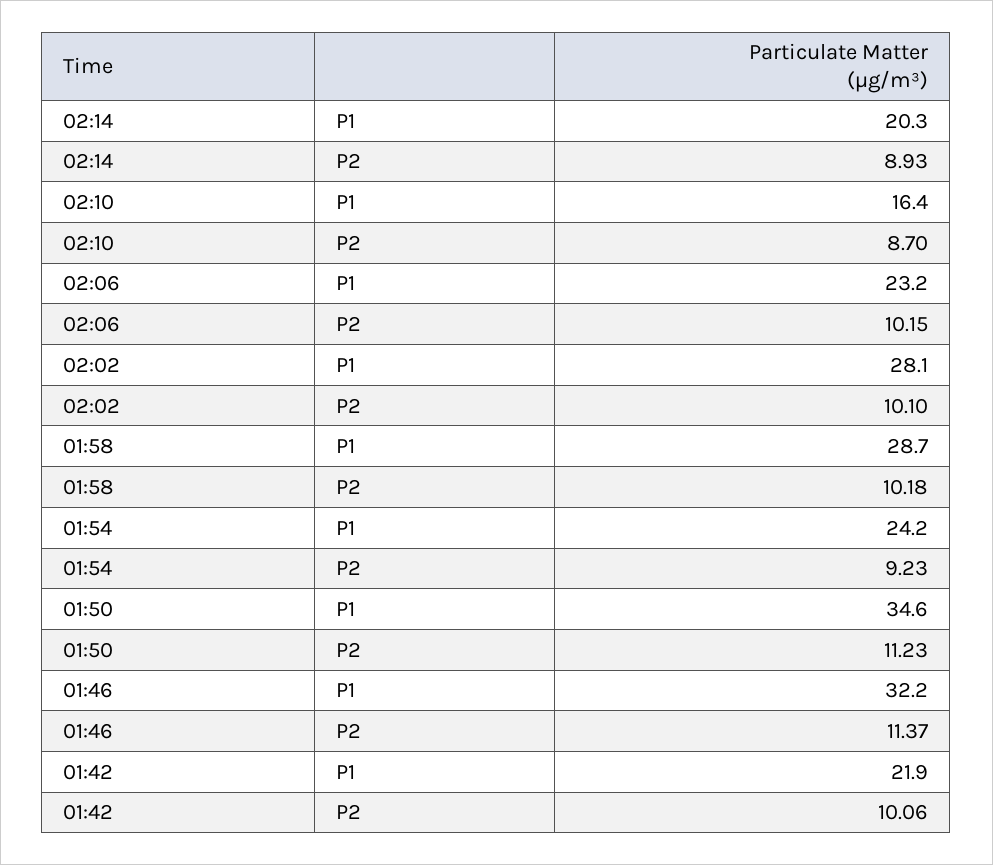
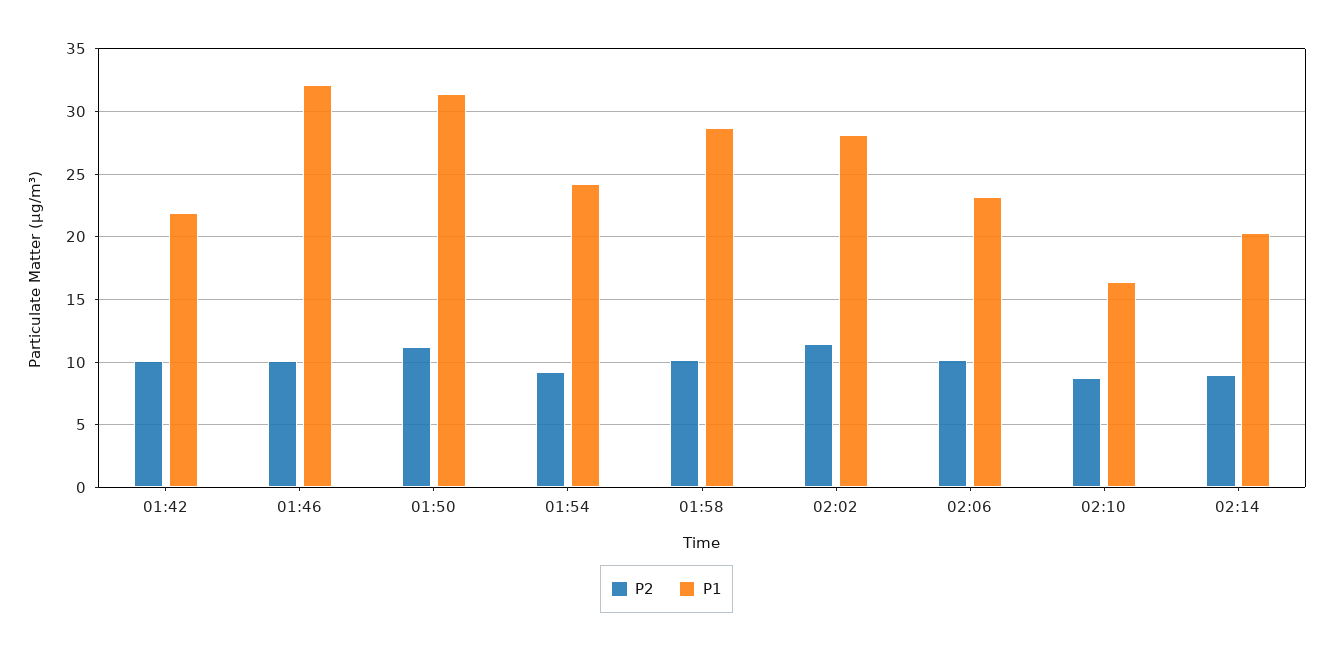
  {
    "P1": {
      "02:14": 20.3,
      "02:10": 16.4,
      "02:06": 23.2,
      "02:02": 28.1,
      "01:58": 28.7,
      "01:54": 24.2,
-     "01:50": 34.6,
+     "01:50": 31.5,
      "01:46": 32.2,
      "01:42": 21.9
    },
    "P2": {
      "02:14": 8.93,
      "02:10": 8.7,
      "02:06": 10.15,
-     "02:02": 10.1,
+     "02:02": 11.5,
      "01:58": 10.18,
      "01:54": 9.23,
      "01:50": 11.23,
-     "01:46": 11.37,
+     "01:46": 10,
      "01:42": 10.06
    }
  }

